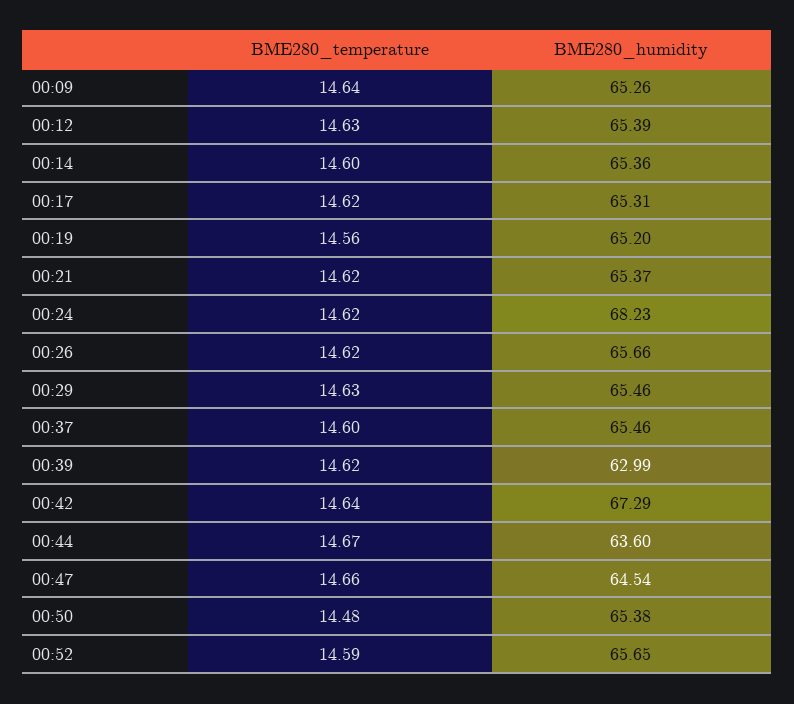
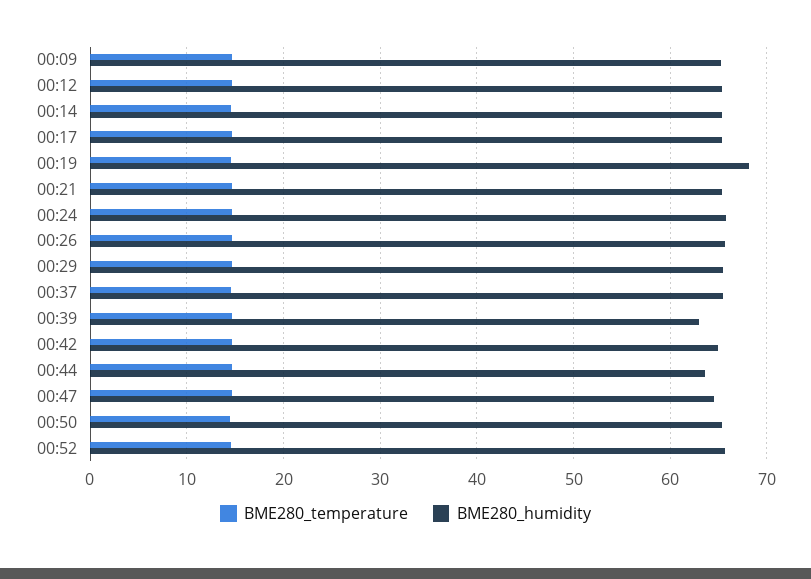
  {
    "BME280_temperature": {
      "00:09": 14.64,
      "00:12": 14.63,
      "00:14": 14.6,
      "00:17": 14.62,
      "00:19": 14.56,
      "00:21": 14.62,
      "00:24": 14.62,
      "00:26": 14.62,
      "00:29": 14.63,
      "00:37": 14.6,
      "00:39": 14.62,
      "00:42": 14.64,
      "00:44": 14.67,
      "00:47": 14.66,
      "00:50": 14.48,
      "00:52": 14.59
    },
    "BME280_humidity": {
      "00:09": 65.26,
      "00:12": 65.39,
      "00:14": 65.36,
      "00:17": 65.31,
-     "00:19": 65.2,
+     "00:19": 68,
      "00:21": 65.37,
-     "00:24": 68.23,
+     "00:24": 66,
      "00:26": 65.66,
      "00:29": 65.46,
      "00:37": 65.46,
      "00:39": 62.99,
-     "00:42": 67.29,
+     "00:42": 65,
      "00:44": 63.6,
      "00:47": 64.54,
      "00:50": 65.38,
      "00:52": 65.65
    }
  }

